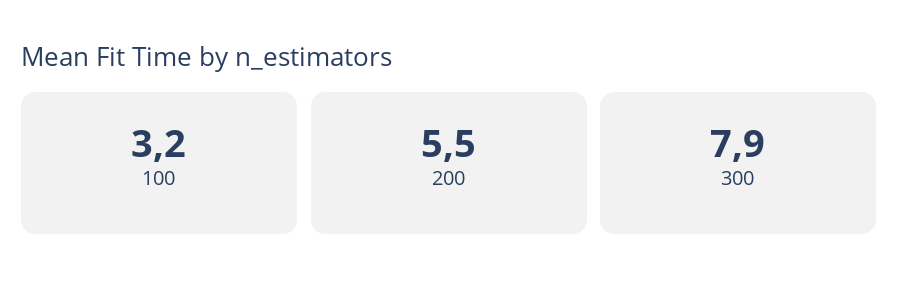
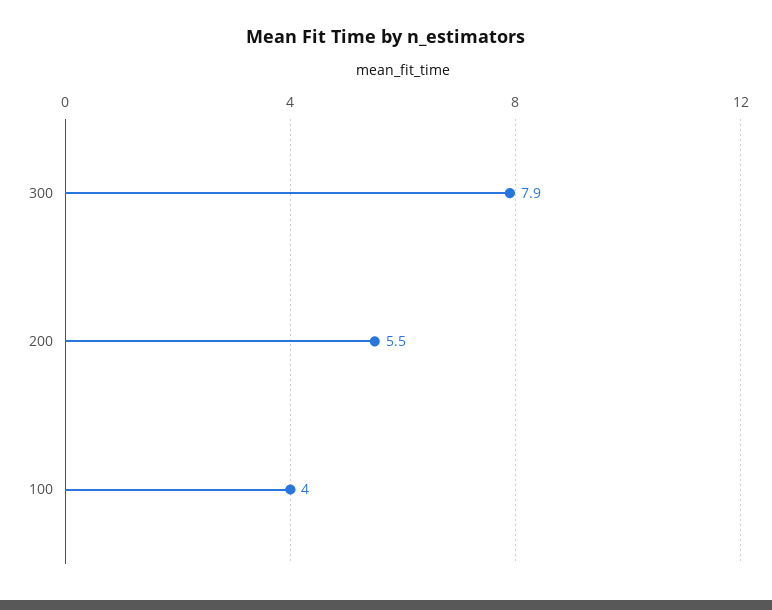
  {
-   "100": 3.2,
+   "100": 4,
    "200": 5.5,
    "300": 7.9
  }

